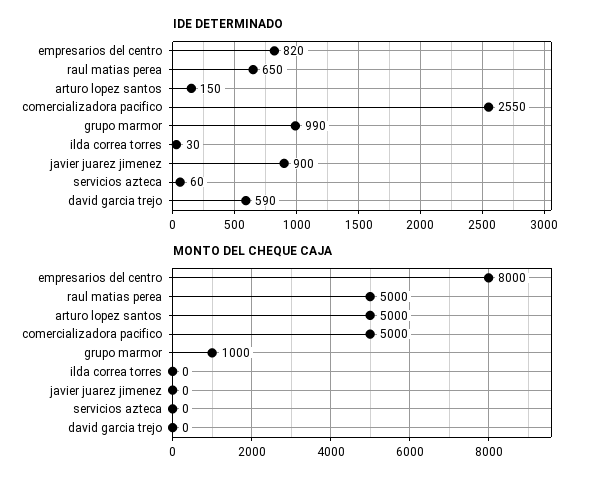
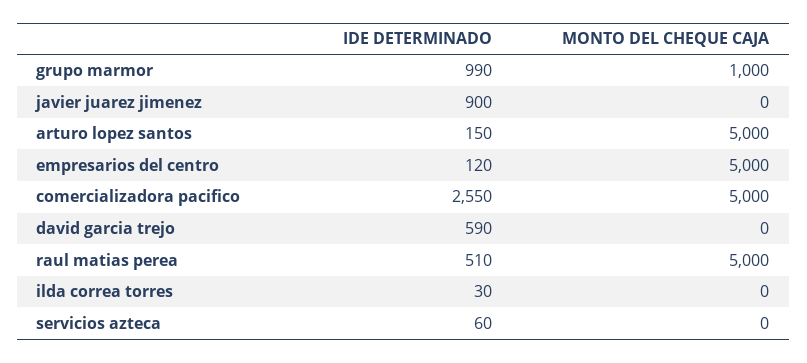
  {
    "IDE DETERMINADO": {
-     "empresarios del centro": 820,
+     "empresarios del centro": 120,
-     "raul matias perea": 650,
+     "raul matias perea": 510,
      "arturo lopez santos": 150,
      "comercializadora pacifico": 2550,
      "grupo marmor": 990,
      "ilda correa torres": 30,
      "javier juarez jimenez": 900,
      "servicios azteca": 60,
      "david garcia trejo": 590
    },
    "MONTO DEL CHEQUE CAJA": {
-     "empresarios del centro": 8000,
+     "empresarios del centro": 5000,
      "raul matias perea": 5000,
      "arturo lopez santos": 5000,
      "comercializadora pacifico": 5000,
      "grupo marmor": 1000,
      "ilda correa torres": 0,
      "javier juarez jimenez": 0,
      "servicios azteca": 0,
      "david garcia trejo": 0
    }
  }

